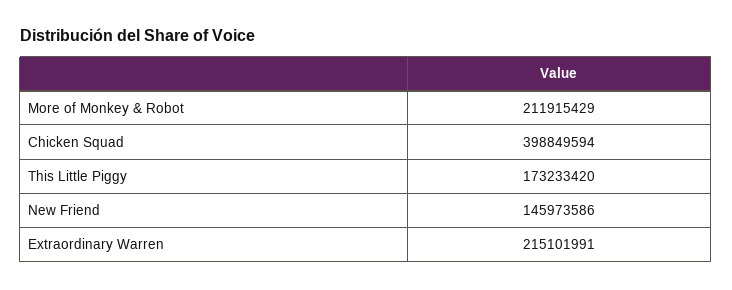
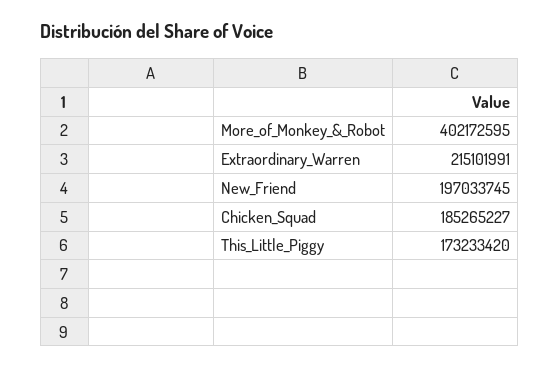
  {
-   "More of Monkey & Robot": 211915429,
+   "More of Monkey & Robot": 402172595,
-   "Chicken Squad": 398849594,
+   "Chicken Squad": 185265227,
    "This Little Piggy": 173233420,
-   "New Friend": 145973586,
+   "New Friend": 197033745,
    "Extraordinary Warren": 215101991
  }

